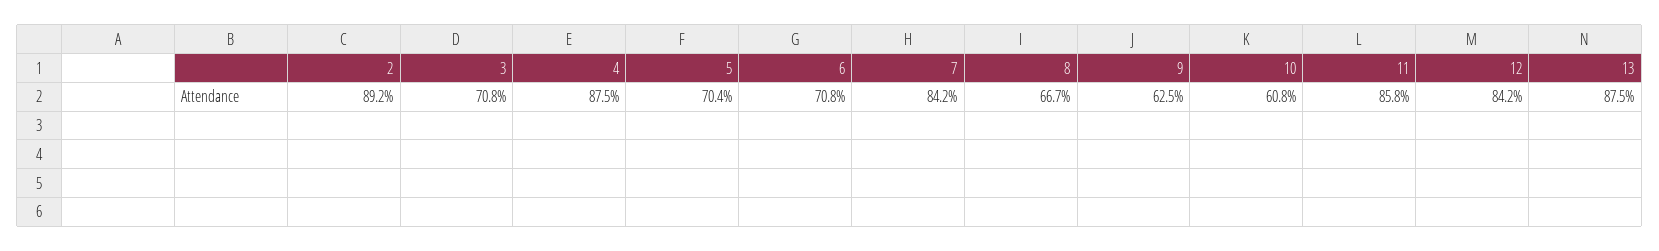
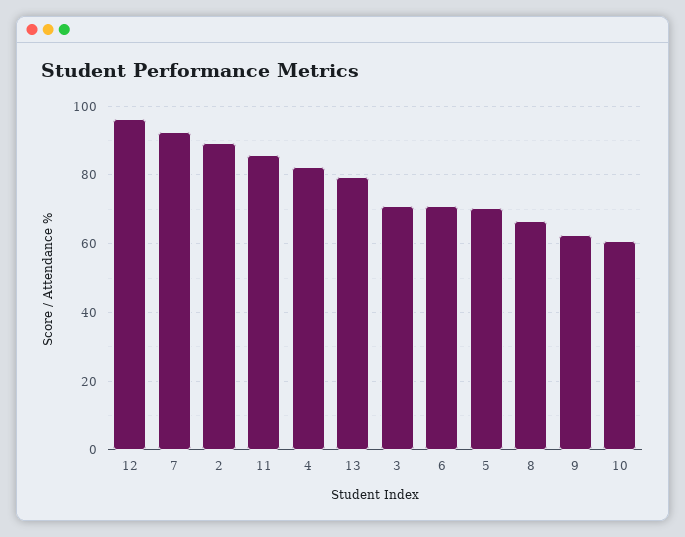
  {
    "2": 89.2,
    "3": 70.8,
-   "4": 87.5,
+   "4": 82,
    "5": 70.4,
    "6": 70.8,
-   "7": 84.2,
+   "7": 92,
    "8": 66.7,
    "9": 62.5,
    "10": 60.8,
    "11": 85.8,
-   "12": 84.2,
+   "12": 96,
-   "13": 87.5
+   "13": 80
  }

